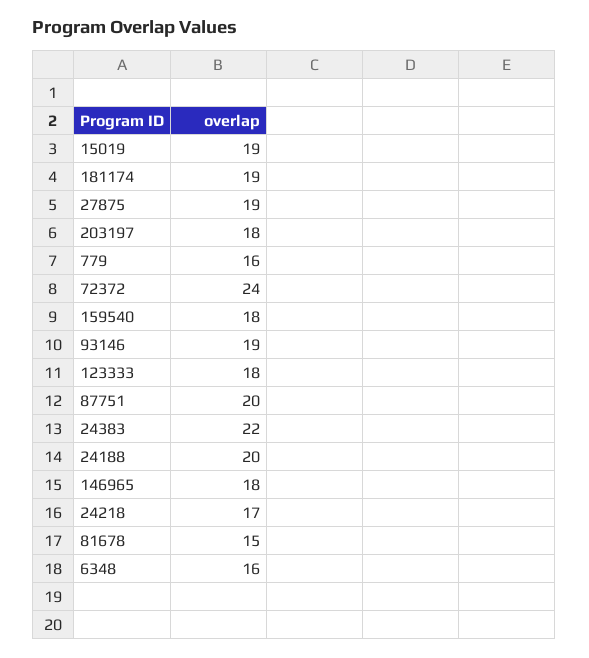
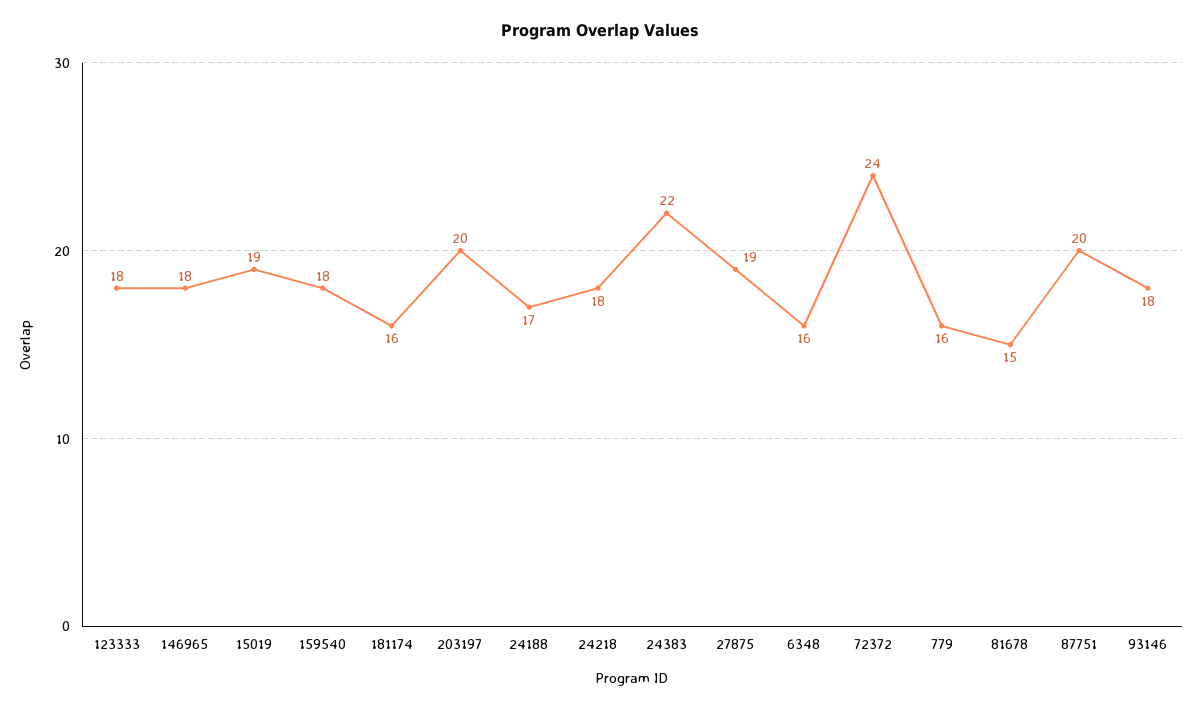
  {
    "15019": 19,
-   "181174": 19,
+   "181174": 16,
    "27875": 19,
-   "203197": 18,
+   "203197": 20,
    "779": 16,
    "72372": 24,
    "159540": 18,
-   "93146": 19,
+   "93146": 18,
    "123333": 18,
    "87751": 20,
    "24383": 22,
-   "24188": 20,
+   "24188": 17,
    "146965": 18,
-   "24218": 17,
+   "24218": 18,
    "81678": 15,
    "6348": 16
  }

